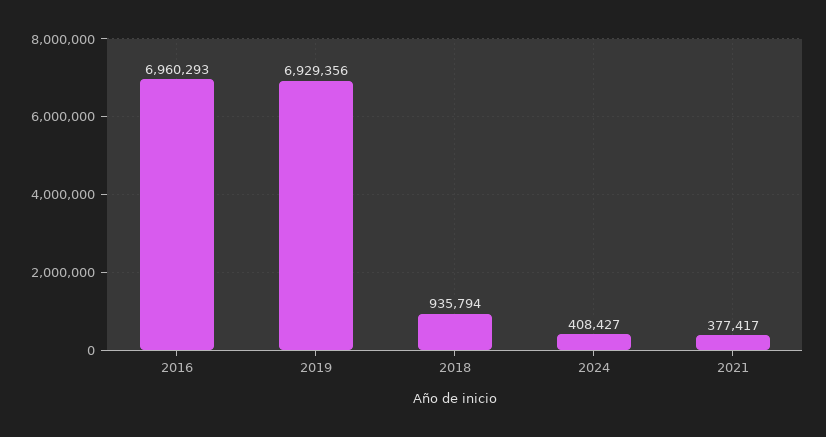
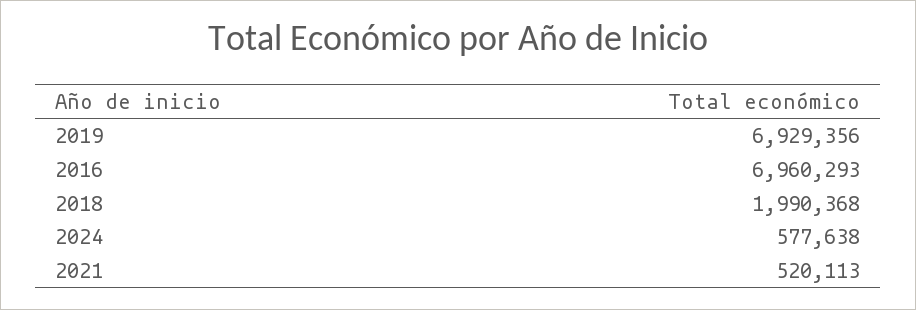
  {
    "2016": 6960293,
    "2019": 6929356,
-   "2018": 935794,
+   "2018": 1990368,
-   "2024": 408427,
+   "2024": 577638,
-   "2021": 377417
+   "2021": 520113
  }

